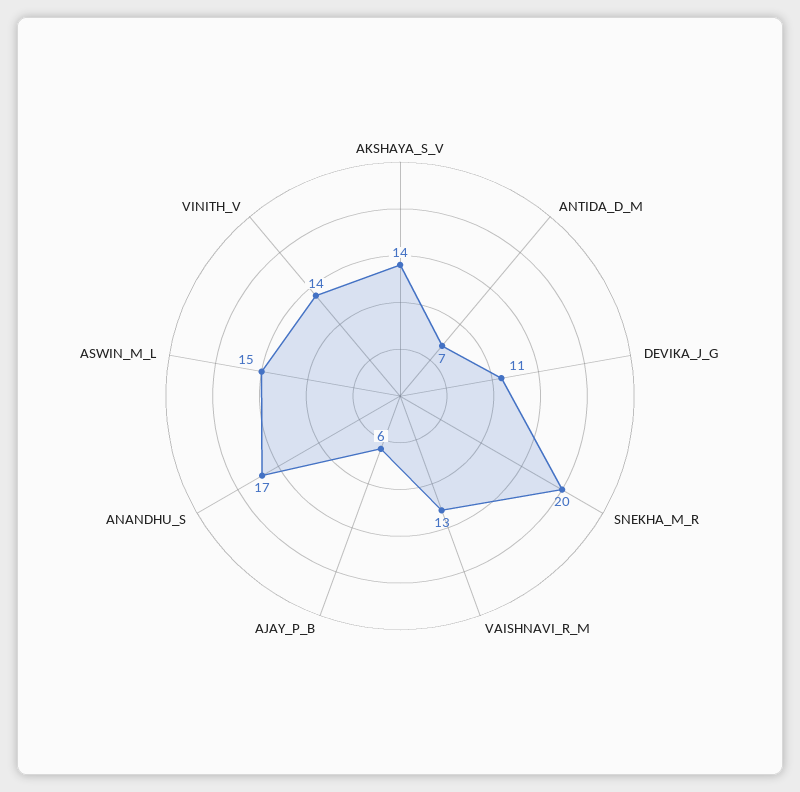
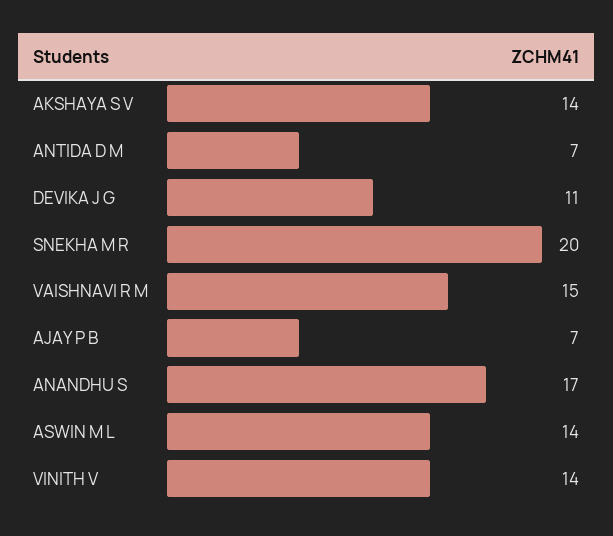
  {
    "AKSHAYA_S_V": 14,
    "ANTIDA_D_M": 7,
    "DEVIKA_J_G": 11,
    "SNEKHA_M_R": 20,
-   "VAISHNAVI_R_M": 13,
+   "VAISHNAVI_R_M": 15,
-   "AJAY_P_B": 6,
+   "AJAY_P_B": 7,
    "ANANDHU_S": 17,
-   "ASWIN_M_L": 15,
+   "ASWIN_M_L": 14,
    "VINITH_V": 14
  }

